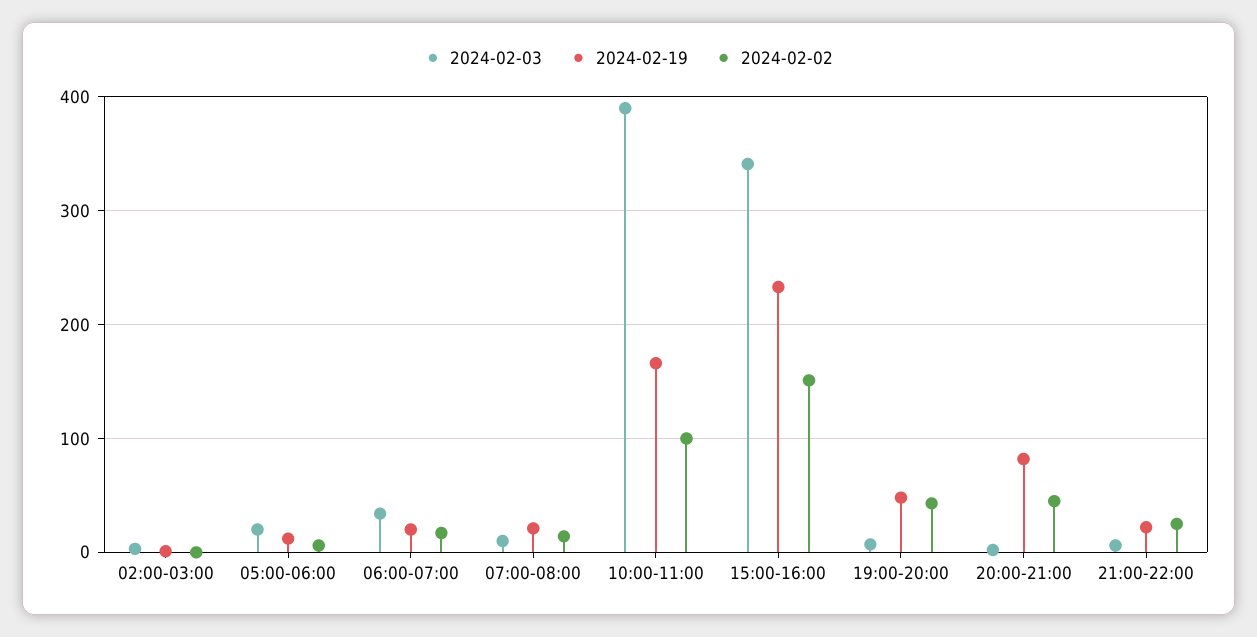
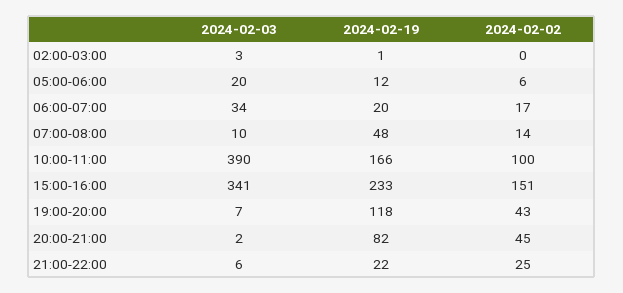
  {
    "2024-02-03": {
      "02:00-03:00": 3,
      "05:00-06:00": 20,
      "06:00-07:00": 34,
      "07:00-08:00": 10,
      "10:00-11:00": 390,
      "15:00-16:00": 341,
      "19:00-20:00": 7,
      "20:00-21:00": 2,
      "21:00-22:00": 6
    },
    "2024-02-19": {
      "02:00-03:00": 1,
      "05:00-06:00": 12,
      "06:00-07:00": 20,
-     "07:00-08:00": 20,
+     "07:00-08:00": 48,
      "10:00-11:00": 166,
      "15:00-16:00": 233,
-     "19:00-20:00": 50,
+     "19:00-20:00": 118,
      "20:00-21:00": 82,
      "21:00-22:00": 22
    },
    "2024-02-02": {
      "02:00-03:00": 0,
      "05:00-06:00": 6,
      "06:00-07:00": 17,
      "07:00-08:00": 14,
      "10:00-11:00": 100,
      "15:00-16:00": 151,
      "19:00-20:00": 43,
      "20:00-21:00": 45,
      "21:00-22:00": 25
    }
  }

